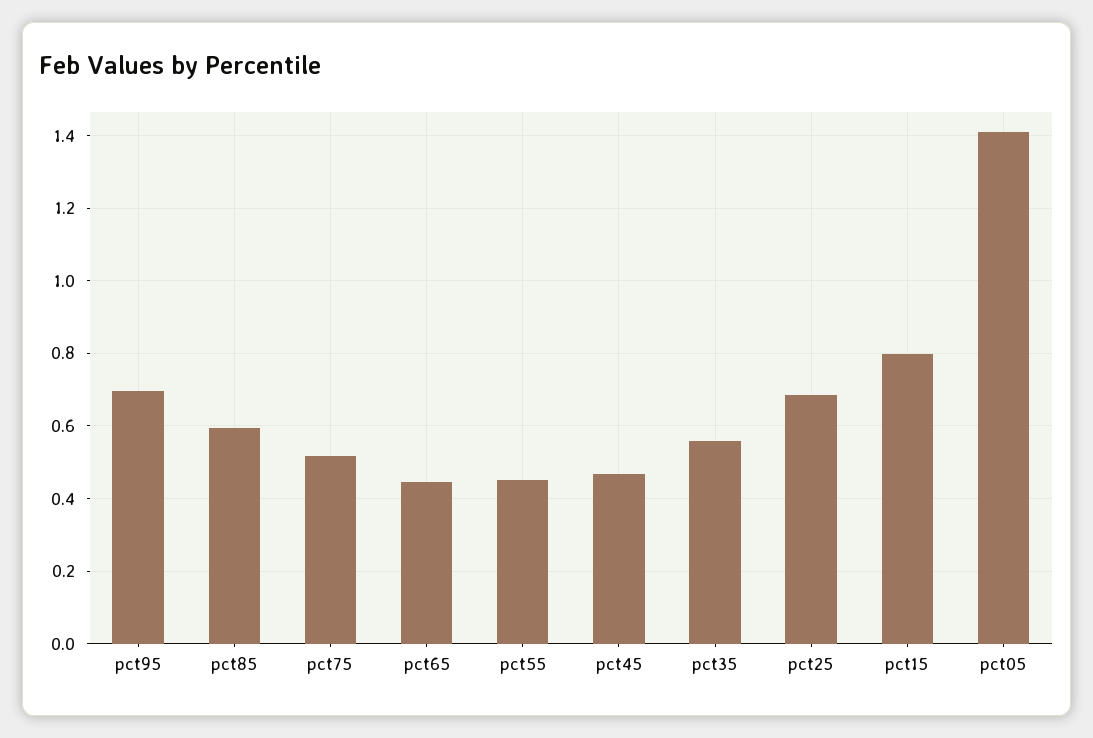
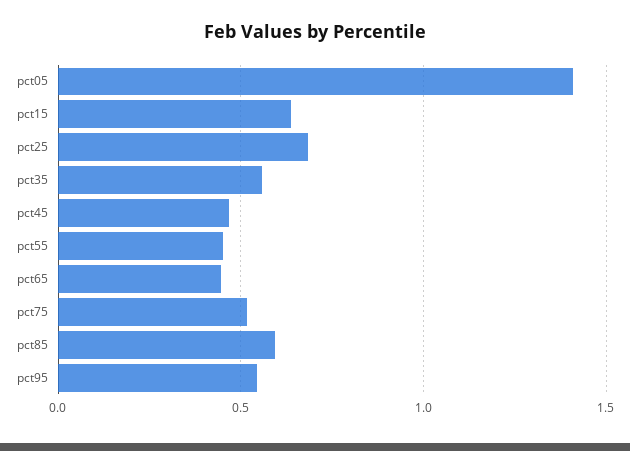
  {
-   "pct95": 0.7,
+   "pct95": 0.55,
    "pct85": 0.6,
    "pct75": 0.52,
    "pct65": 0.44,
    "pct55": 0.46,
    "pct45": 0.46,
    "pct35": 0.56,
    "pct25": 0.68,
-   "pct15": 0.8,
+   "pct15": 0.65,
    "pct05": 1.42
  }

